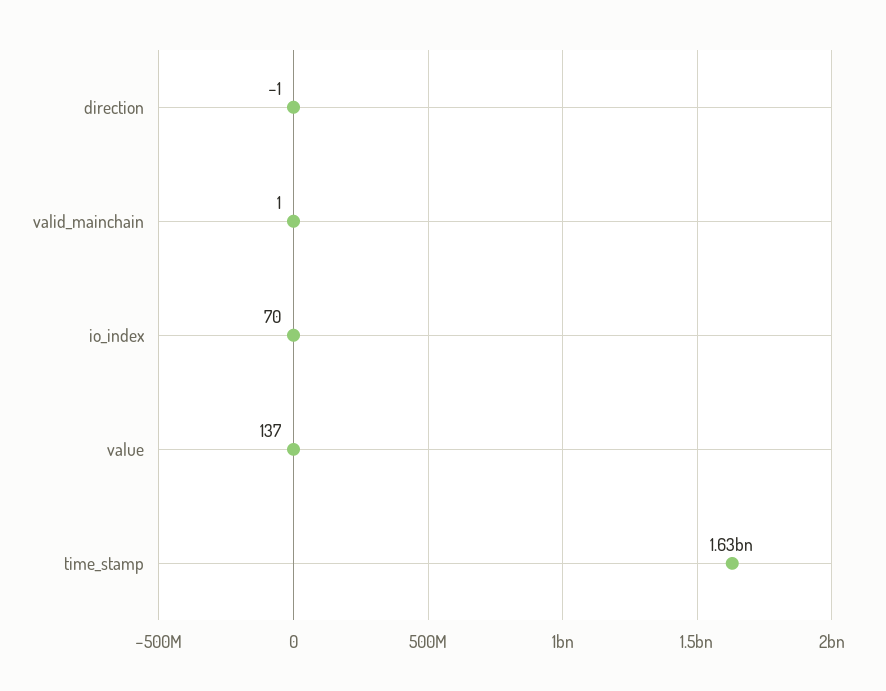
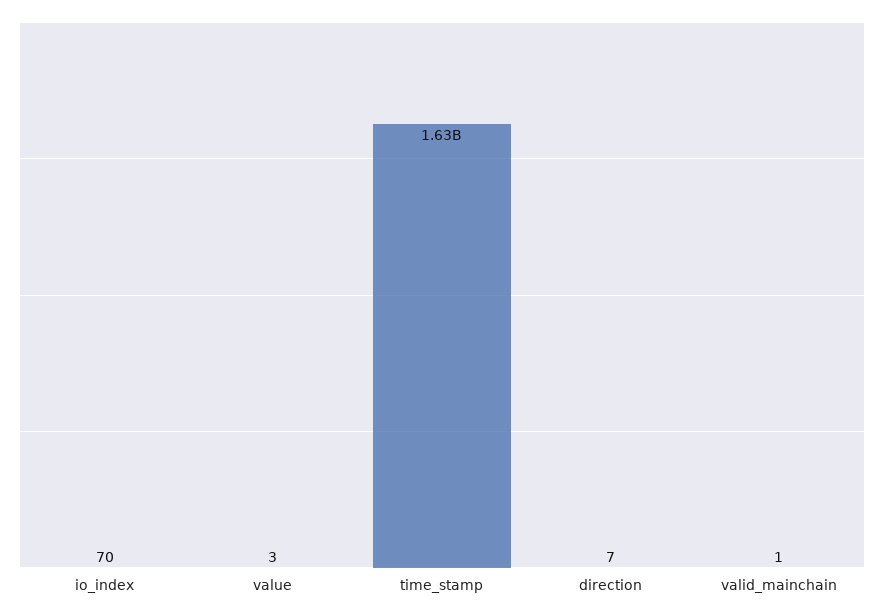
  {
-   "direction": -1,
+   "direction": 7,
    "valid_mainchain": 1,
    "io_index": 70,
-   "value": 137,
+   "value": 3,
    "time_stamp": 1630000000
  }

